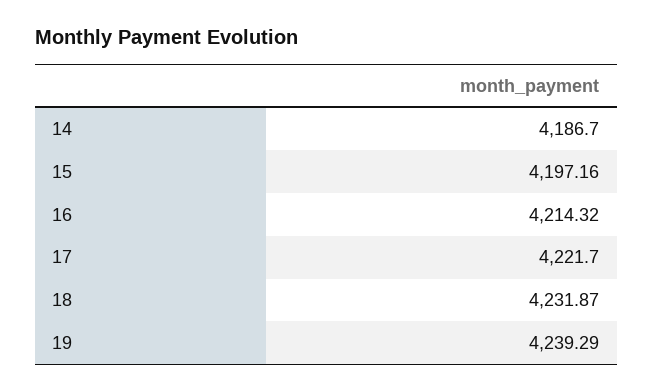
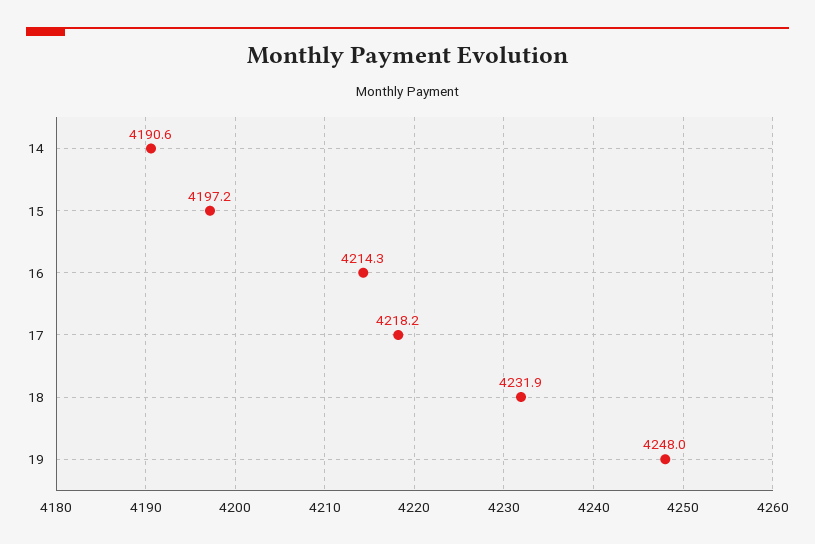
  {
-   "14": 4186.7,
+   "14": 4190.6,
    "15": 4197.16,
    "16": 4214.32,
-   "17": 4221.7,
+   "17": 4218.2,
    "18": 4231.87,
-   "19": 4239.29
+   "19": 4248
  }

